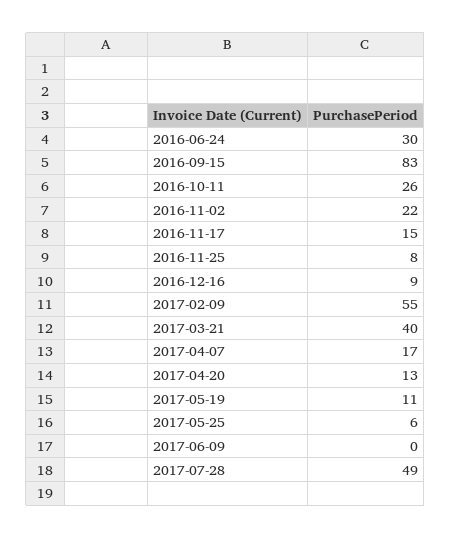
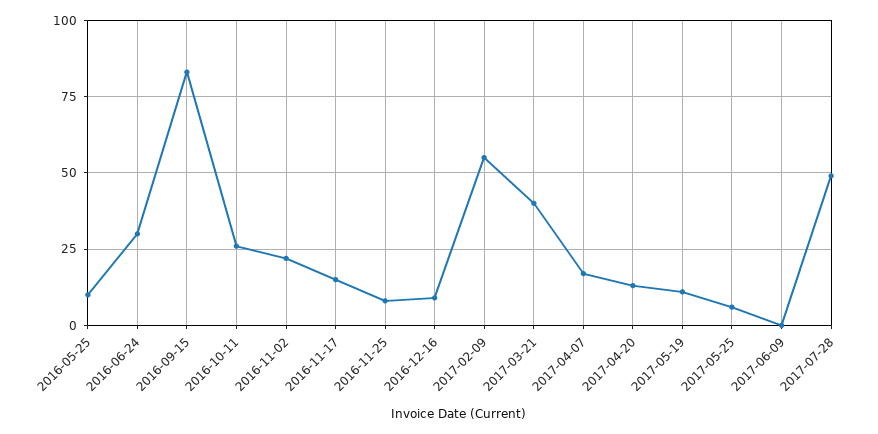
  {
    "2016-06-24": 30,
    "2016-09-15": 83,
    "2016-10-11": 26,
    "2016-11-02": 22,
    "2016-11-17": 15,
    "2016-11-25": 8,
    "2016-12-16": 9,
    "2017-02-09": 55,
    "2017-03-21": 40,
    "2017-04-07": 17,
    "2017-04-20": 13,
    "2017-05-19": 11,
    "2017-05-25": 6,
    "2017-06-09": 0,
-   "2017-07-28": 49
+   "2017-07-28": 49,
+   "2016-05-25": 10
  }

